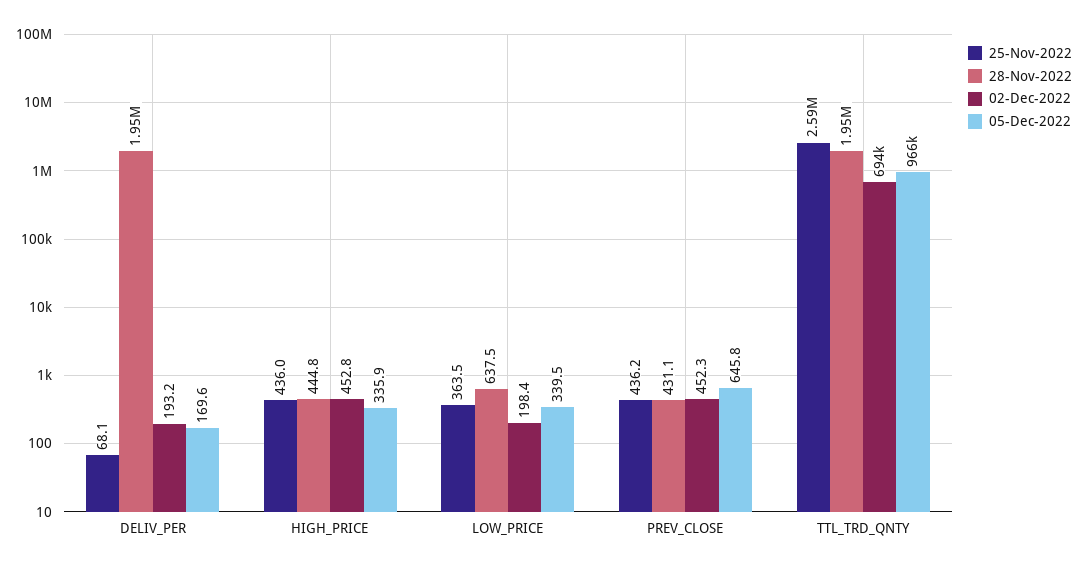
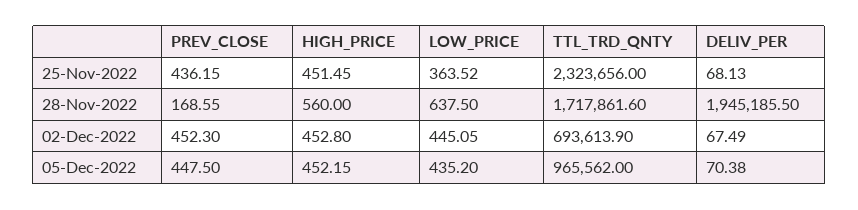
  {
    "25-Nov-2022": {
      "DELIV_PER": 68.13,
-     "HIGH_PRICE": 436,
+     "HIGH_PRICE": 451.45,
      "LOW_PRICE": 363.52,
      "PREV_CLOSE": 436.15,
-     "TTL_TRD_QNTY": 2590000
+     "TTL_TRD_QNTY": 2323656
    },
    "28-Nov-2022": {
      "DELIV_PER": 1945185.5,
-     "HIGH_PRICE": 444.8,
+     "HIGH_PRICE": 560,
      "LOW_PRICE": 637.5,
-     "PREV_CLOSE": 431.1,
+     "PREV_CLOSE": 168.55,
-     "TTL_TRD_QNTY": 1950000
+     "TTL_TRD_QNTY": 1717861.6
    },
    "02-Dec-2022": {
-     "DELIV_PER": 193.2,
+     "DELIV_PER": 67.49,
      "HIGH_PRICE": 452.8,
-     "LOW_PRICE": 198.4,
+     "LOW_PRICE": 445.05,
      "PREV_CLOSE": 452.3,
      "TTL_TRD_QNTY": 693613.9
    },
    "05-Dec-2022": {
-     "DELIV_PER": 169.6,
+     "DELIV_PER": 70.38,
-     "HIGH_PRICE": 335.9,
+     "HIGH_PRICE": 452.15,
-     "LOW_PRICE": 339.5,
+     "LOW_PRICE": 435.2,
-     "PREV_CLOSE": 645.8,
+     "PREV_CLOSE": 447.5,
      "TTL_TRD_QNTY": 965562
    }
  }

